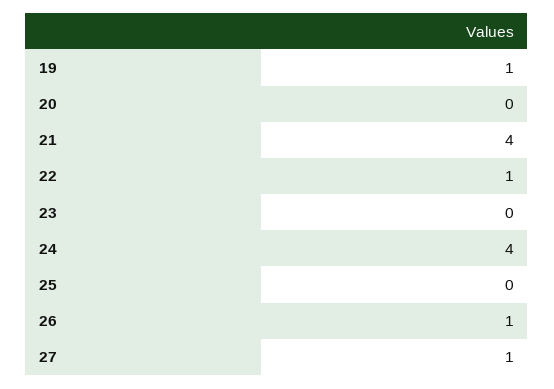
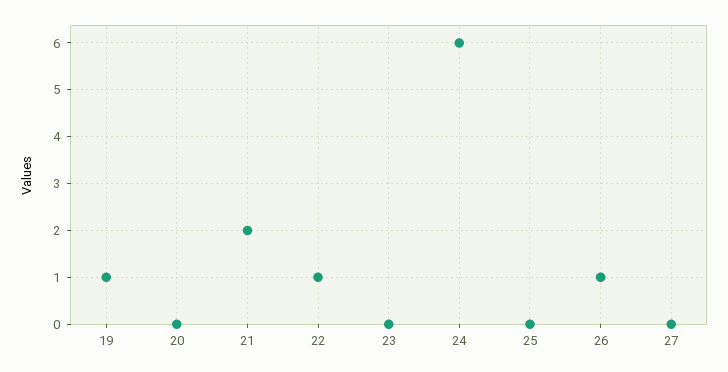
  {
    "19": 1,
    "20": 0,
-   "21": 4,
+   "21": 2,
    "22": 1,
    "23": 0,
-   "24": 4,
+   "24": 6,
    "25": 0,
    "26": 1,
-   "27": 1
+   "27": 0
  }

